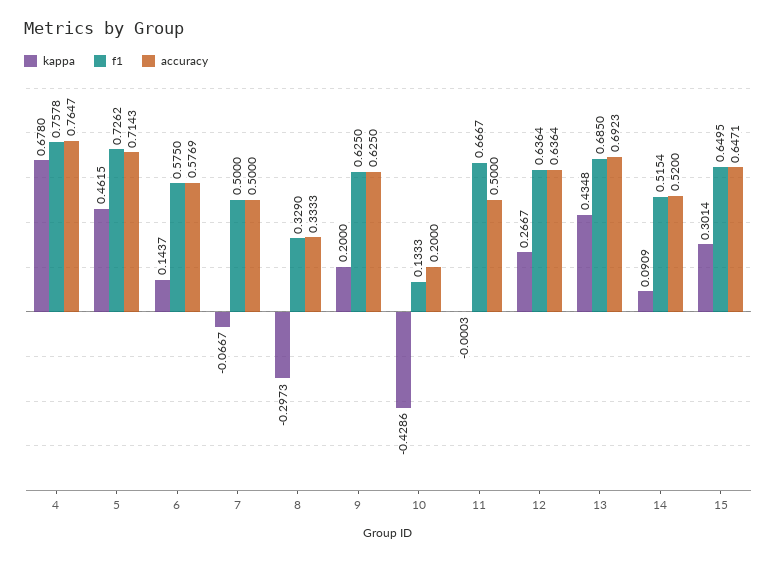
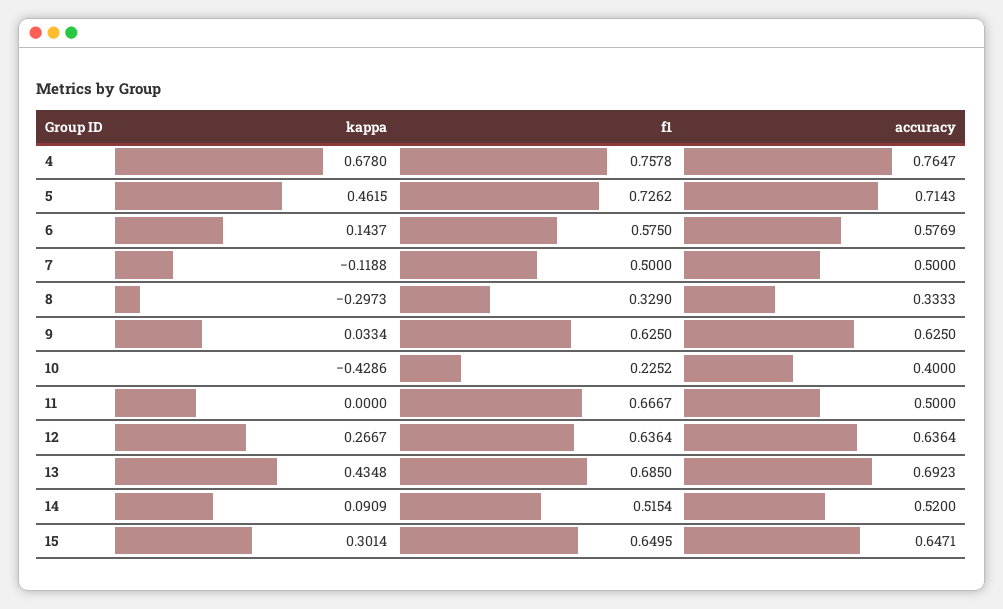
  {
    "kappa": {
      "4": 0.678,
      "5": 0.4615,
      "6": 0.1437,
-     "7": -0.0667,
+     "7": -0.1188,
      "8": -0.2973,
-     "9": 0.2,
+     "9": 0.0334,
      "10": -0.4286,
-     "11": -0.0003,
+     "11": 0,
      "12": 0.2667,
      "13": 0.4348,
      "14": 0.0909,
      "15": 0.3014
    },
    "f1": {
      "4": 0.7578,
      "5": 0.7262,
      "6": 0.575,
      "7": 0.5,
      "8": 0.329,
      "9": 0.625,
-     "10": 0.1333,
+     "10": 0.2252,
      "11": 0.6667,
      "12": 0.6364,
      "13": 0.685,
      "14": 0.5154,
      "15": 0.6495
    },
    "accuracy": {
      "4": 0.7647,
      "5": 0.7143,
      "6": 0.5769,
      "7": 0.5,
      "8": 0.3333,
      "9": 0.625,
-     "10": 0.2,
+     "10": 0.4,
      "11": 0.5,
      "12": 0.6364,
      "13": 0.6923,
      "14": 0.52,
      "15": 0.6471
    }
  }

